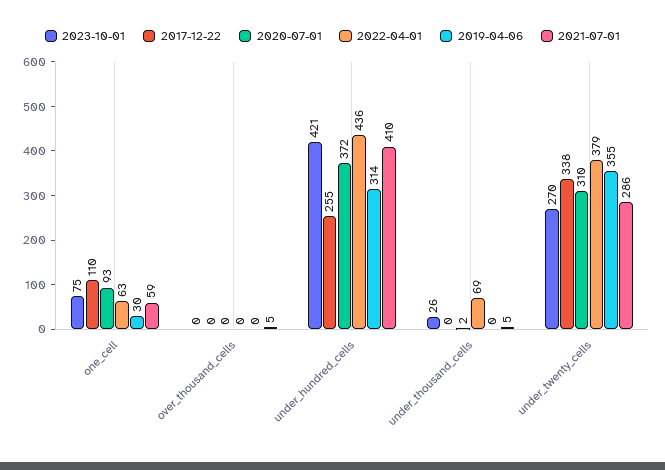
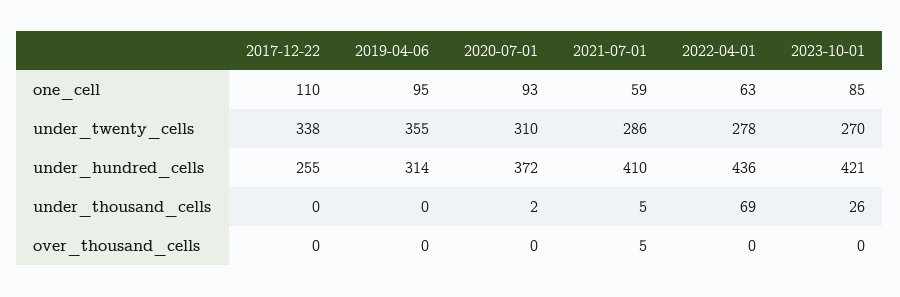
  {
    "2023-10-01": {
-     "one_cell": 75,
+     "one_cell": 85,
      "over_thousand_cells": 0,
      "under_hundred_cells": 421,
      "under_thousand_cells": 26,
      "under_twenty_cells": 270
    },
    "2017-12-22": {
      "one_cell": 110,
      "over_thousand_cells": 0,
      "under_hundred_cells": 255,
      "under_thousand_cells": 0,
      "under_twenty_cells": 338
    },
    "2020-07-01": {
      "one_cell": 93,
      "over_thousand_cells": 0,
      "under_hundred_cells": 372,
      "under_thousand_cells": 2,
      "under_twenty_cells": 310
    },
    "2022-04-01": {
      "one_cell": 63,
      "over_thousand_cells": 0,
      "under_hundred_cells": 436,
      "under_thousand_cells": 69,
-     "under_twenty_cells": 379
+     "under_twenty_cells": 278
    },
    "2019-04-06": {
-     "one_cell": 30,
+     "one_cell": 95,
      "over_thousand_cells": 0,
      "under_hundred_cells": 314,
      "under_thousand_cells": 0,
      "under_twenty_cells": 355
    },
    "2021-07-01": {
      "one_cell": 59,
      "over_thousand_cells": 5,
      "under_hundred_cells": 410,
      "under_thousand_cells": 5,
      "under_twenty_cells": 286
    }
  }

